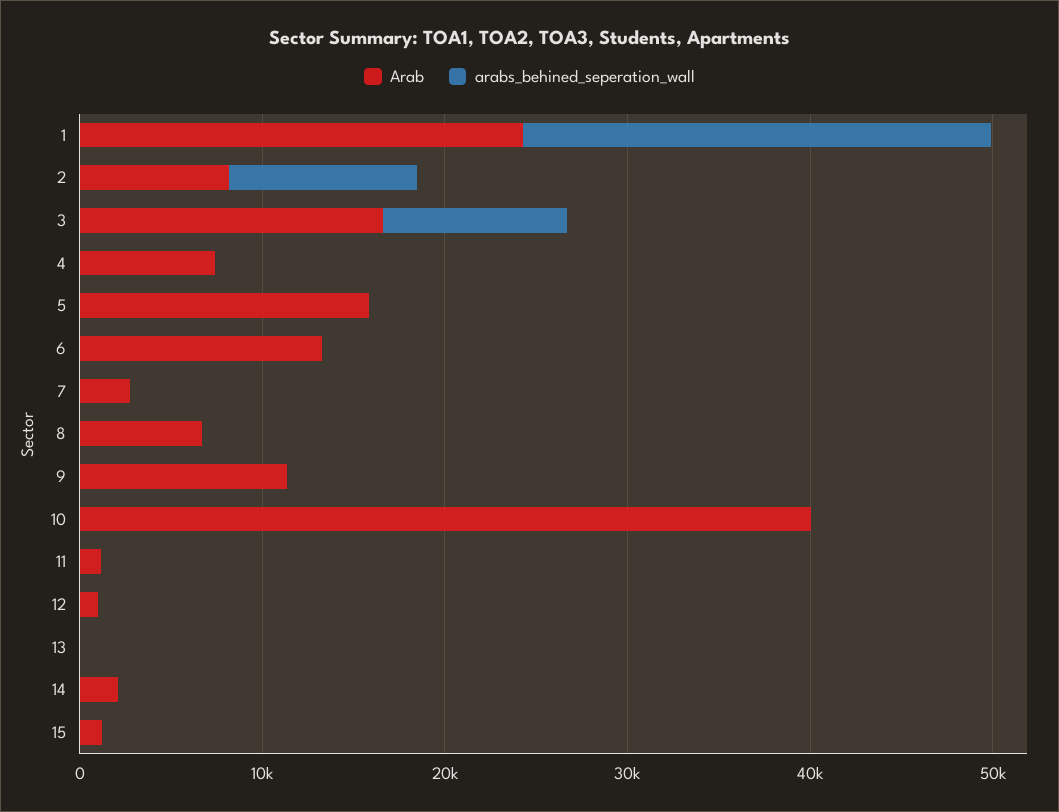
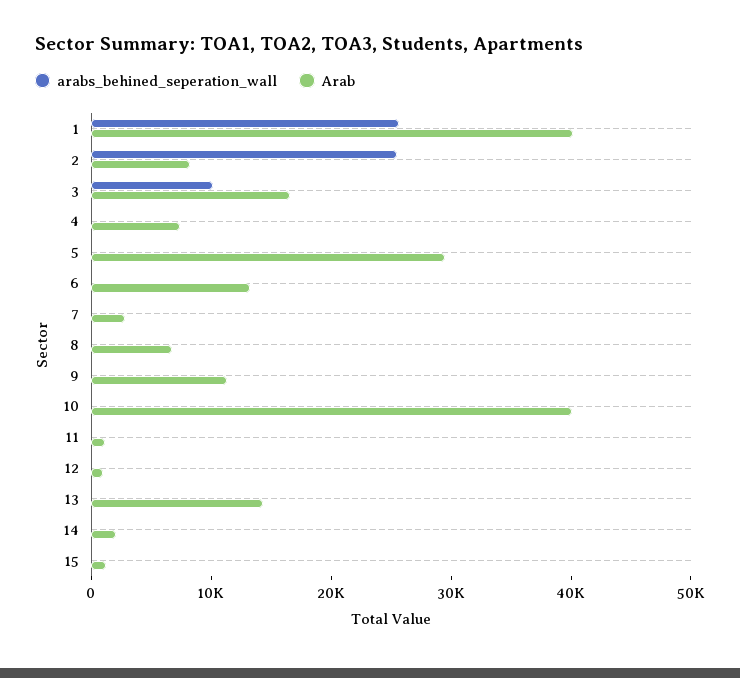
  {
    "Arab": {
-     "1": 24000,
+     "1": 40000,
      "2": 8000,
      "3": 16000,
      "4": 8000,
-     "5": 16000,
+     "5": 30000,
      "6": 14000,
      "7": 2000,
      "8": 6000,
      "9": 12000,
      "10": 40000,
      "11": 2000,
      "12": 0,
-     "13": 0,
+     "13": 14000,
      "14": 2000,
      "15": 2000
    },
    "arabs_behined_seperation_wall": {
      "1": 26000,
-     "2": 10000,
+     "2": 26000,
      "3": 10000,
      "4": 0,
      "5": 0,
      "6": 0,
      "7": 0,
      "8": 0,
      "9": 0,
      "10": 0,
      "11": 0,
      "12": 0,
      "13": 0,
      "14": 0,
      "15": 0
    }
  }

